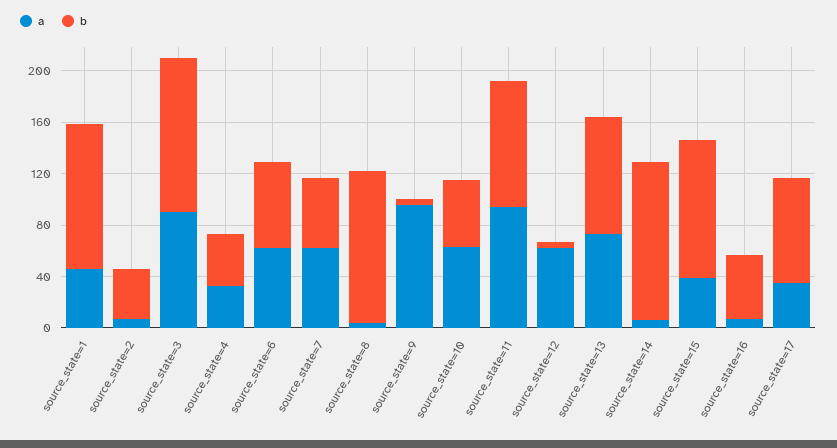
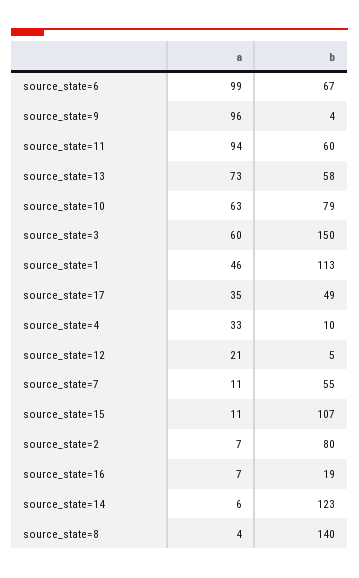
  {
    "a": {
      "source_state=1": 46,
      "source_state=2": 7,
-     "source_state=3": 90,
+     "source_state=3": 60,
      "source_state=4": 33,
-     "source_state=6": 60,
+     "source_state=6": 99,
-     "source_state=7": 60,
+     "source_state=7": 11,
      "source_state=8": 4,
      "source_state=9": 96,
      "source_state=10": 63,
      "source_state=11": 94,
-     "source_state=12": 60,
+     "source_state=12": 21,
      "source_state=13": 73,
      "source_state=14": 6,
-     "source_state=15": 40,
+     "source_state=15": 11,
      "source_state=16": 7,
      "source_state=17": 35
    },
    "b": {
      "source_state=1": 113,
-     "source_state=2": 40,
+     "source_state=2": 80,
-     "source_state=3": 120,
+     "source_state=3": 150,
-     "source_state=4": 40,
+     "source_state=4": 10,
      "source_state=6": 67,
      "source_state=7": 55,
-     "source_state=8": 120,
+     "source_state=8": 140,
      "source_state=9": 4,
-     "source_state=10": 50,
+     "source_state=10": 79,
-     "source_state=11": 100,
+     "source_state=11": 60,
      "source_state=12": 5,
-     "source_state=13": 90,
+     "source_state=13": 58,
      "source_state=14": 123,
      "source_state=15": 107,
-     "source_state=16": 50,
+     "source_state=16": 19,
-     "source_state=17": 80
+     "source_state=17": 49
    }
  }

